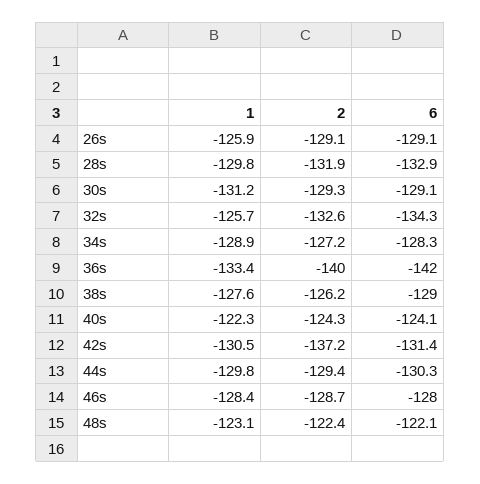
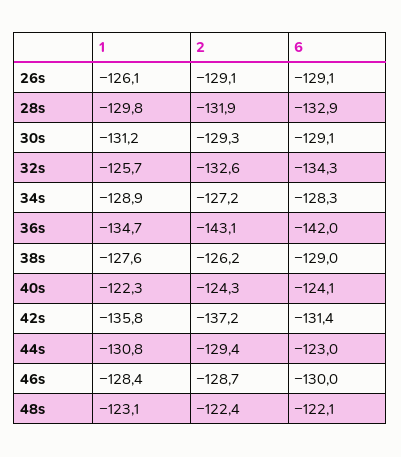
  {
    "1": {
-     "26s": -125.9,
+     "26s": -126.1,
      "28s": -129.8,
      "30s": -131.2,
      "32s": -125.7,
      "34s": -128.9,
-     "36s": -133.4,
+     "36s": -134.7,
      "38s": -127.6,
      "40s": -122.3,
-     "42s": -130.5,
+     "42s": -135.8,
-     "44s": -129.8,
+     "44s": -130.8,
      "46s": -128.4,
      "48s": -123.1
    },
    "2": {
      "26s": -129.1,
      "28s": -131.9,
      "30s": -129.3,
      "32s": -132.6,
      "34s": -127.2,
-     "36s": -140,
+     "36s": -143.1,
      "38s": -126.2,
      "40s": -124.3,
      "42s": -137.2,
      "44s": -129.4,
      "46s": -128.7,
      "48s": -122.4
    },
    "6": {
      "26s": -129.1,
      "28s": -132.9,
      "30s": -129.1,
      "32s": -134.3,
      "34s": -128.3,
      "36s": -142,
      "38s": -129,
      "40s": -124.1,
      "42s": -131.4,
-     "44s": -130.3,
+     "44s": -123,
-     "46s": -128,
+     "46s": -130,
      "48s": -122.1
    }
  }

